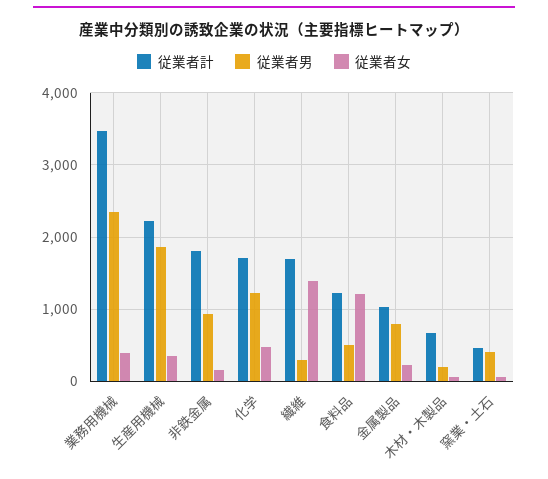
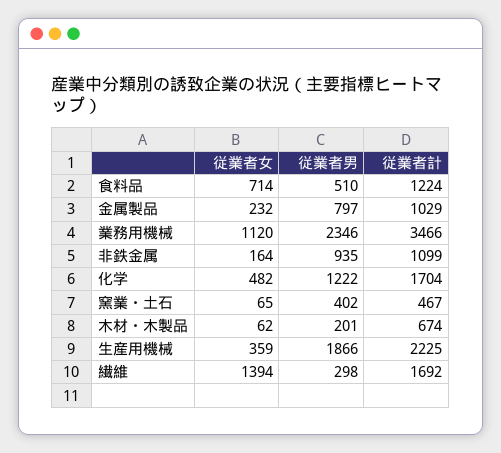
  {
    "従業者計": {
      "業務用機械": 3466,
      "生産用機械": 2225,
-     "非鉄金属": 1800,
+     "非鉄金属": 1099,
      "化学": 1704,
      "繊維": 1692,
      "食料品": 1224,
      "金属製品": 1029,
      "木材・木製品": 674,
      "窯業・土石": 467
    },
    "従業者男": {
      "業務用機械": 2346,
      "生産用機械": 1866,
      "非鉄金属": 935,
      "化学": 1222,
      "繊維": 298,
      "食料品": 510,
      "金属製品": 797,
      "木材・木製品": 201,
      "窯業・土石": 402
    },
    "従業者女": {
-     "業務用機械": 400,
+     "業務用機械": 1120,
      "生産用機械": 359,
      "非鉄金属": 164,
      "化学": 482,
      "繊維": 1394,
-     "食料品": 1200,
+     "食料品": 714,
      "金属製品": 232,
      "木材・木製品": 62,
      "窯業・土石": 65
    }
  }

